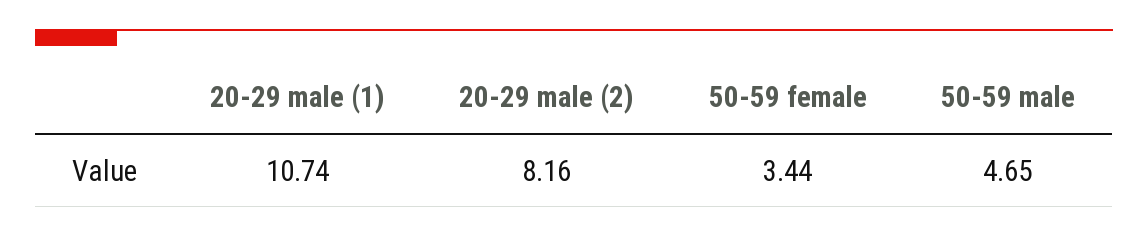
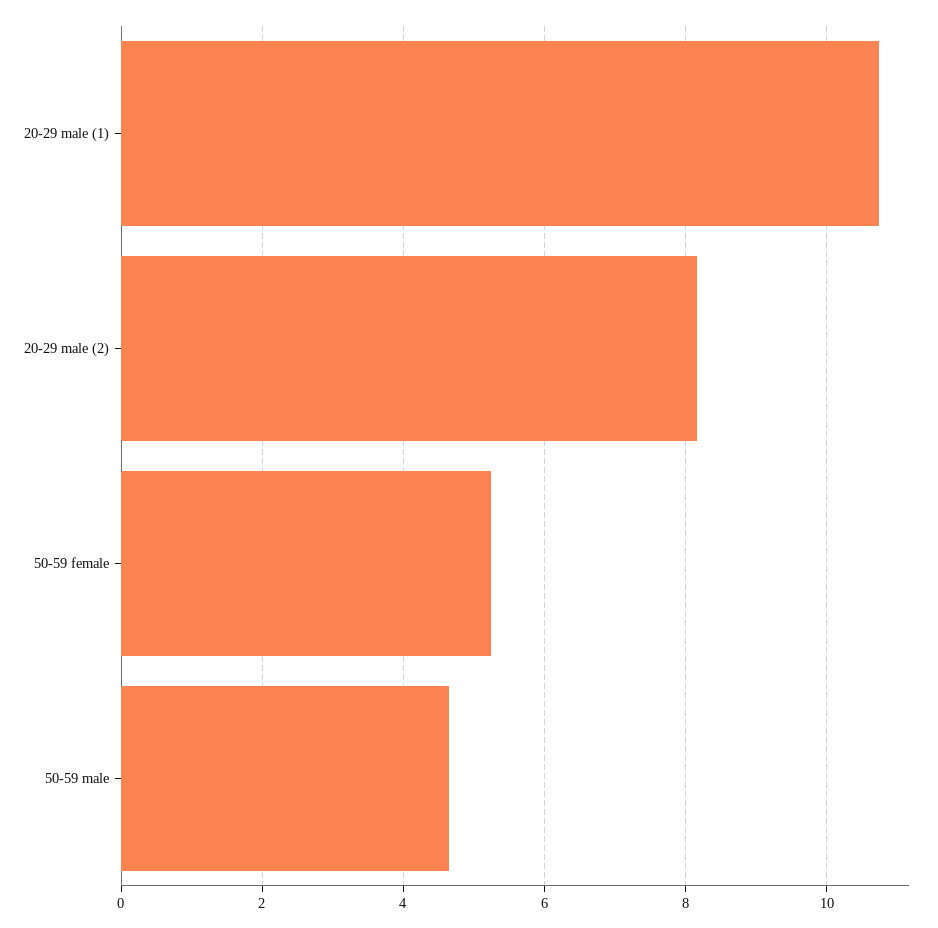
  {
    "20-29 male (1)": 10.74,
    "20-29 male (2)": 8.16,
-   "50-59 female": 3.44,
+   "50-59 female": 5.2,
    "50-59 male": 4.65
  }

